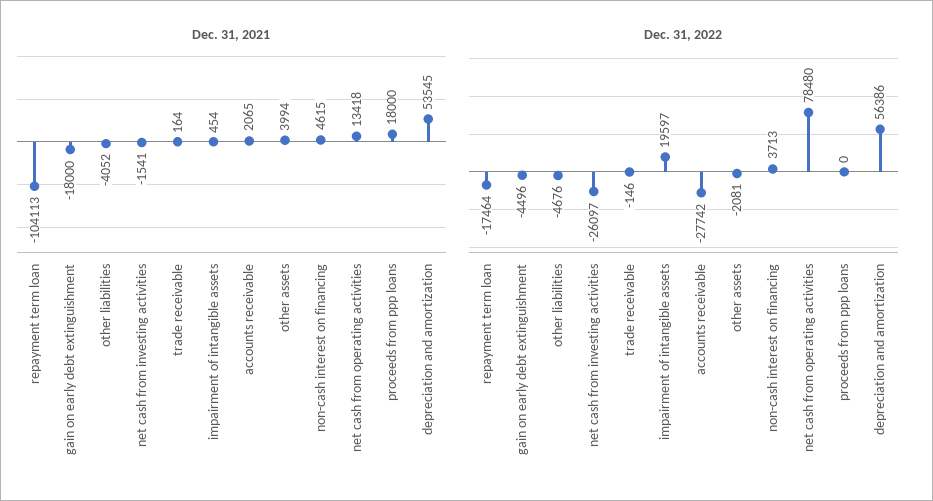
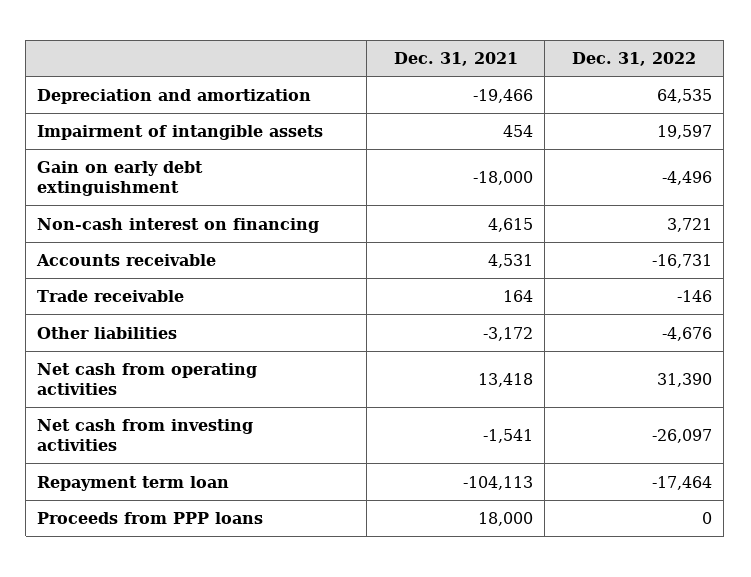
  {
    "Dec. 31, 2021": {
      "repayment term loan": -104113,
      "gain on early debt extinguishment": -18000,
-     "other liabilities": -4052,
+     "other liabilities": -3172,
      "net cash from investing activities": -1541,
      "trade receivable": 164,
      "impairment of intangible assets": 454,
-     "accounts receivable": 2065,
+     "accounts receivable": 4531,
-     "other assets": 3994,
      "non-cash interest on financing": 4615,
      "net cash from operating activities": 13418,
      "proceeds from ppp loans": 18000,
-     "depreciation and amortization": 53545
+     "depreciation and amortization": -19466
    },
    "Dec. 31, 2022": {
      "repayment term loan": -17464,
      "gain on early debt extinguishment": -4496,
      "other liabilities": -4676,
      "net cash from investing activities": -26097,
      "trade receivable": -146,
      "impairment of intangible assets": 19597,
-     "accounts receivable": -27742,
+     "accounts receivable": -16731,
-     "other assets": -2081,
-     "non-cash interest on financing": 3713,
+     "non-cash interest on financing": 3721,
-     "net cash from operating activities": 78480,
+     "net cash from operating activities": 31390,
      "proceeds from ppp loans": 0,
-     "depreciation and amortization": 56386
+     "depreciation and amortization": 64535
    }
  }

